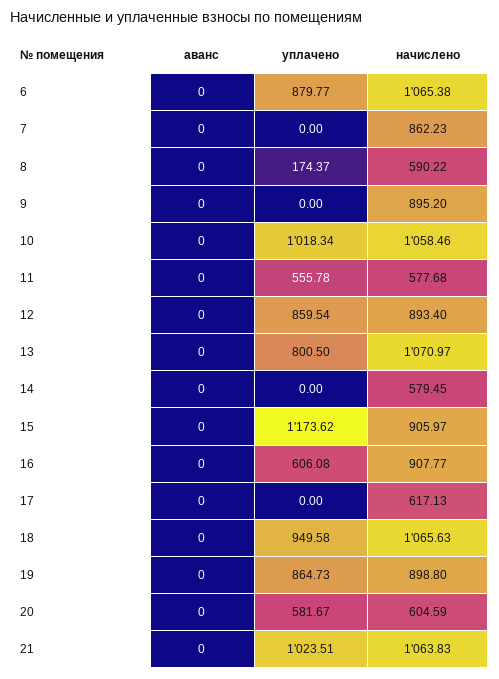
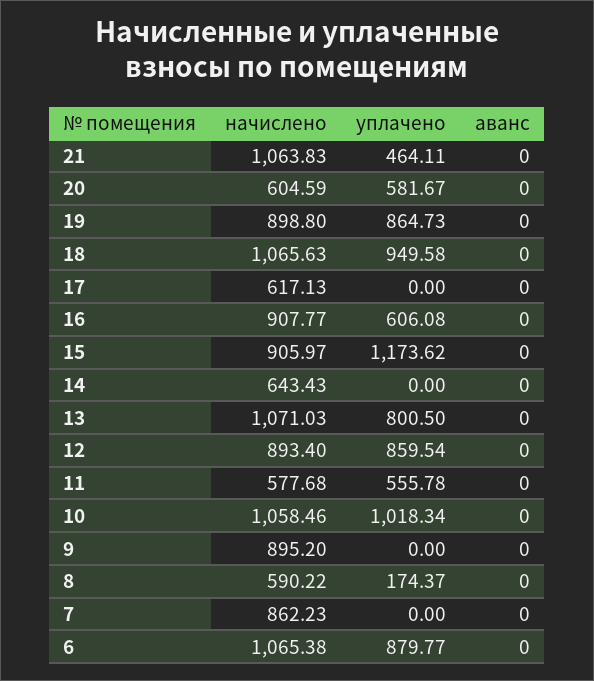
  {
    "аванс": {
      "6": 0,
      "7": 0,
      "8": 0,
      "9": 0,
      "10": 0,
      "11": 0,
      "12": 0,
      "13": 0,
      "14": 0,
      "15": 0,
      "16": 0,
      "17": 0,
      "18": 0,
      "19": 0,
      "20": 0,
      "21": 0
    },
    "уплачено": {
      "6": 879.77,
      "7": 0,
      "8": 174.37,
      "9": 0,
      "10": 1018.34,
      "11": 555.78,
      "12": 859.54,
      "13": 800.5,
      "14": 0,
      "15": 1173.62,
      "16": 606.08,
      "17": 0,
      "18": 949.58,
      "19": 864.73,
      "20": 581.67,
-     "21": 1023.51
+     "21": 464.11
    },
    "начислено": {
      "6": 1065.38,
      "7": 862.23,
      "8": 590.22,
      "9": 895.2,
      "10": 1058.46,
      "11": 577.68,
      "12": 893.4,
-     "13": 1070.97,
+     "13": 1071.03,
-     "14": 579.45,
+     "14": 643.43,
      "15": 905.97,
      "16": 907.77,
      "17": 617.13,
      "18": 1065.63,
      "19": 898.8,
      "20": 604.59,
      "21": 1063.83
    }
  }

